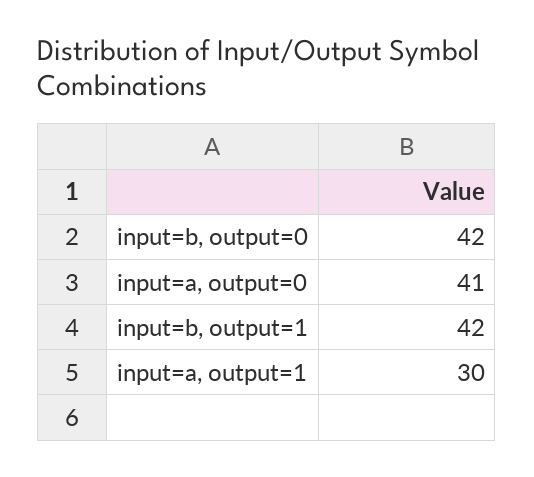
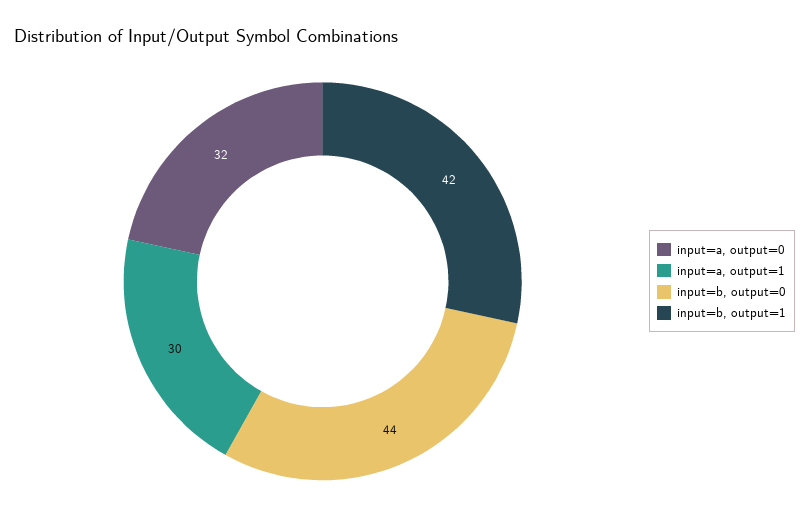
  {
-   "input=b, output=0": 42,
+   "input=b, output=0": 44,
-   "input=a, output=0": 41,
+   "input=a, output=0": 32,
    "input=b, output=1": 42,
    "input=a, output=1": 30
  }

